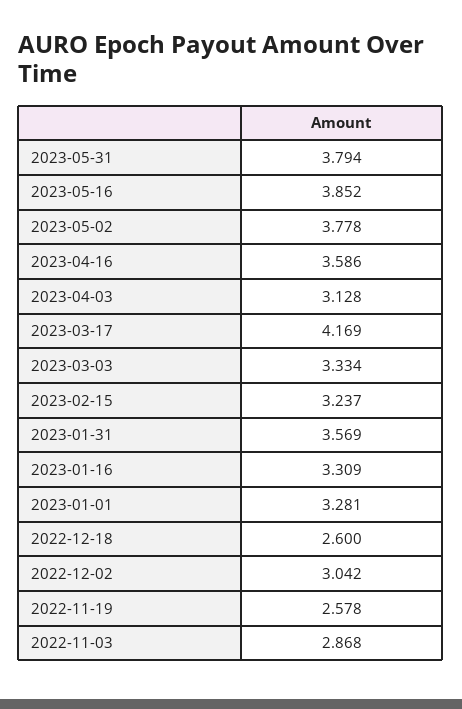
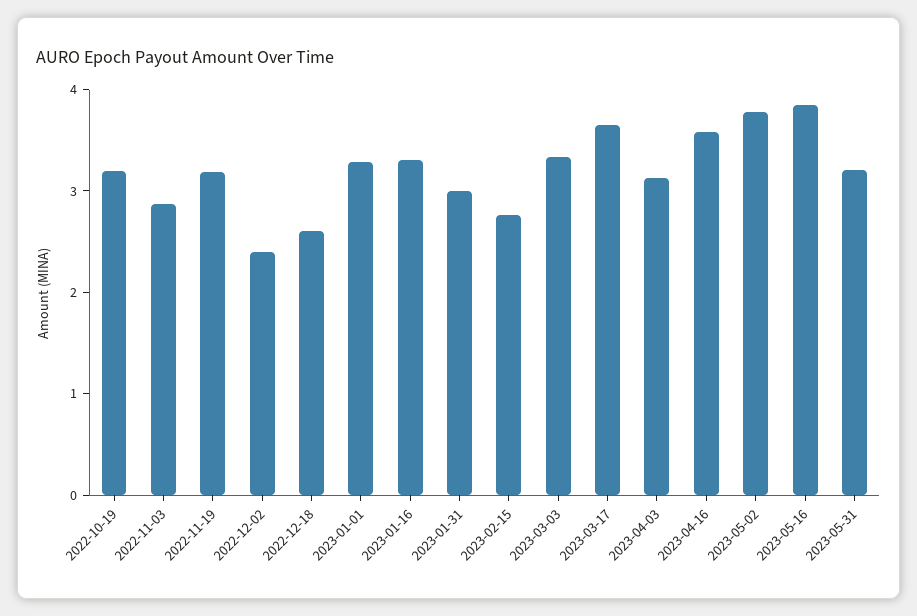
  {
-   "2023-05-31": 3.794,
+   "2023-05-31": 3.2,
    "2023-05-16": 3.852,
    "2023-05-02": 3.778,
    "2023-04-16": 3.586,
    "2023-04-03": 3.128,
-   "2023-03-17": 4.169,
+   "2023-03-17": 3.6,
    "2023-03-03": 3.334,
-   "2023-02-15": 3.237,
+   "2023-02-15": 2.8,
-   "2023-01-31": 3.569,
+   "2023-01-31": 3,
    "2023-01-16": 3.309,
    "2023-01-01": 3.281,
    "2022-12-18": 2.6,
-   "2022-12-02": 3.042,
+   "2022-12-02": 2.4,
-   "2022-11-19": 2.578,
+   "2022-11-19": 3.2,
-   "2022-11-03": 2.868
+   "2022-11-03": 2.868,
+   "2022-10-19": 3.2
  }

